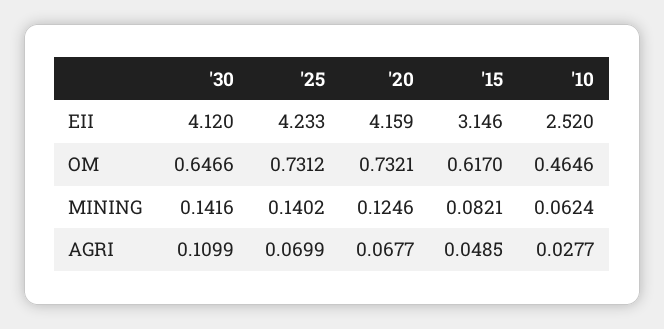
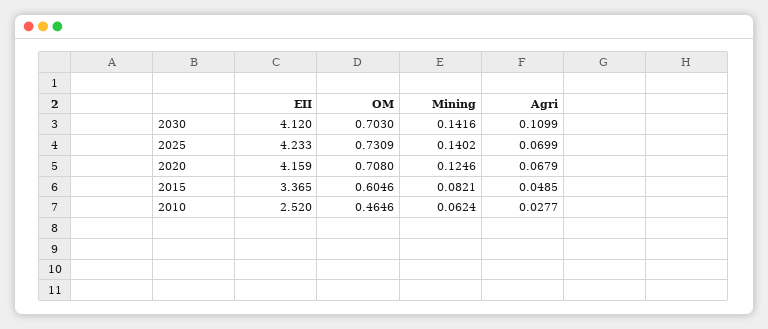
  {
    "'30": {
      "EII": 4.12,
-     "OM": 0.6466,
+     "OM": 0.703,
      "MINING": 0.1416,
      "AGRI": 0.1099
    },
    "'25": {
      "EII": 4.233,
-     "OM": 0.7312,
+     "OM": 0.7309,
      "MINING": 0.1402,
      "AGRI": 0.0699
    },
    "'20": {
      "EII": 4.159,
-     "OM": 0.7321,
+     "OM": 0.708,
      "MINING": 0.1246,
-     "AGRI": 0.0677
+     "AGRI": 0.0679
    },
    "'15": {
-     "EII": 3.146,
+     "EII": 3.365,
-     "OM": 0.617,
+     "OM": 0.6046,
      "MINING": 0.0821,
      "AGRI": 0.0485
    },
    "'10": {
      "EII": 2.52,
      "OM": 0.4646,
      "MINING": 0.0624,
      "AGRI": 0.0277
    }
  }

